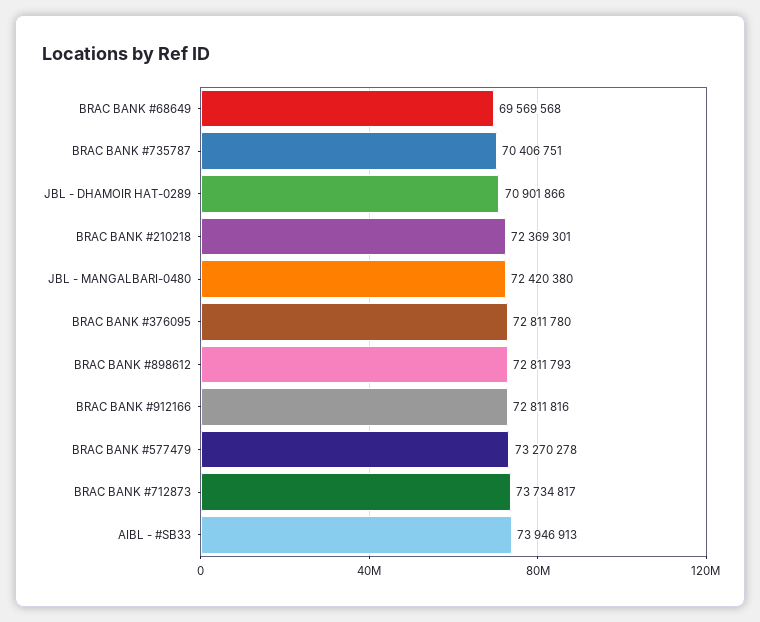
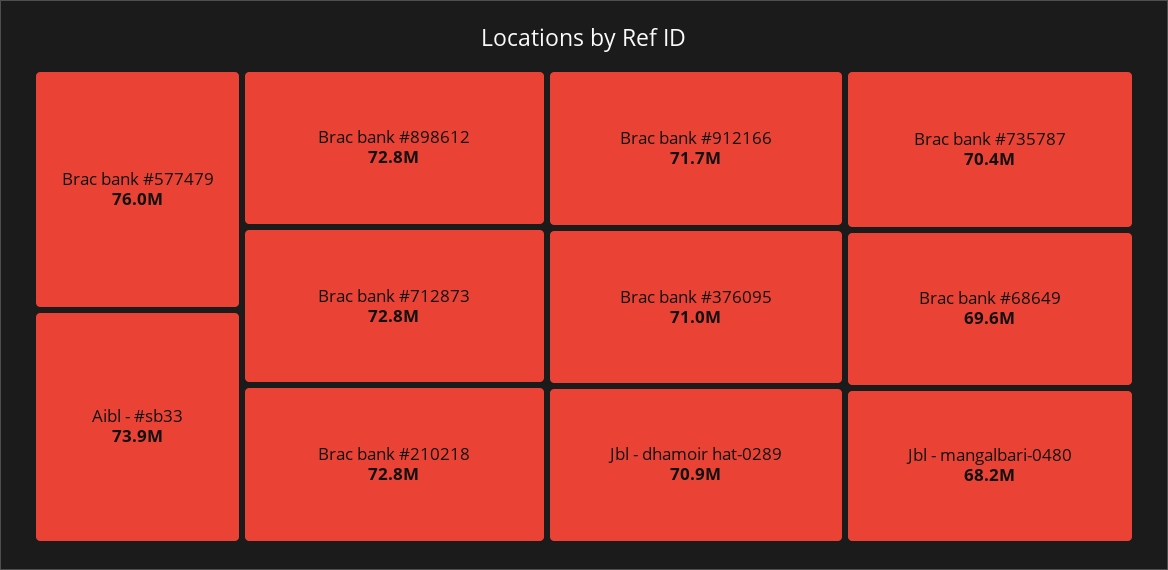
  {
    "BRAC BANK #68649": 69569568,
    "BRAC BANK #735787": 70406751,
    "JBL - DHAMOIR HAT-0289": 70901866,
-   "BRAC BANK #210218": 72369301,
+   "BRAC BANK #210218": 72800000,
-   "JBL - MANGALBARI-0480": 72420380,
+   "JBL - MANGALBARI-0480": 68200000,
-   "BRAC BANK #376095": 72811780,
+   "BRAC BANK #376095": 71000000,
    "BRAC BANK #898612": 72811793,
-   "BRAC BANK #912166": 72811816,
+   "BRAC BANK #912166": 71700000,
-   "BRAC BANK #577479": 73270278,
+   "BRAC BANK #577479": 76000000,
-   "BRAC BANK #712873": 73734817,
+   "BRAC BANK #712873": 72800000,
    "AIBL - #SB33": 73946913
  }

